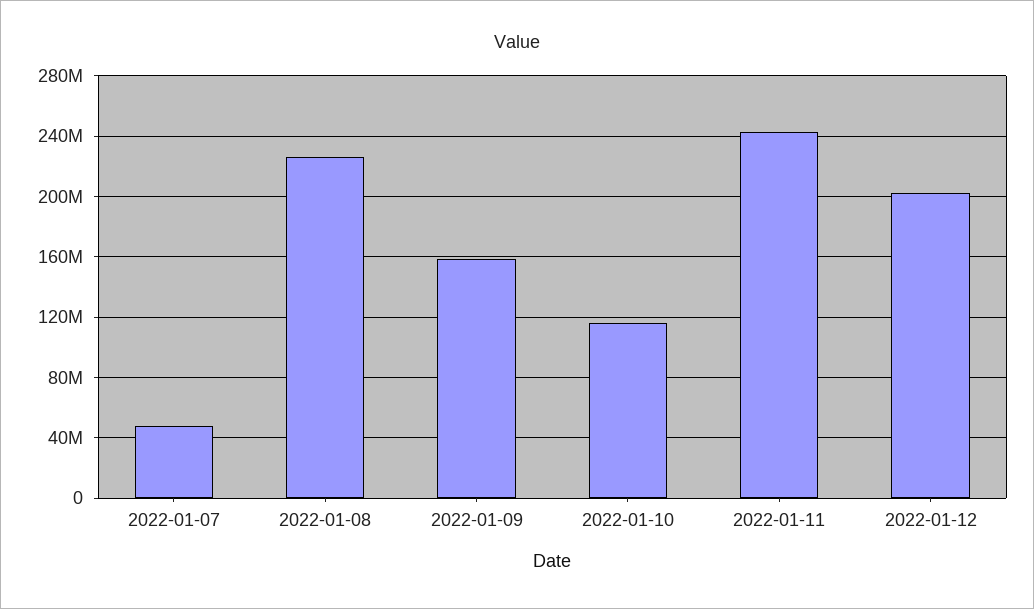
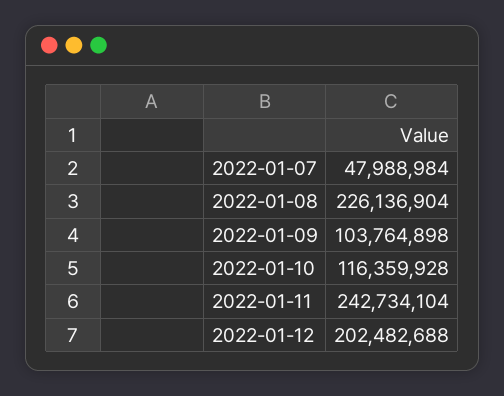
  {
    "2022-01-07": 47988984,
    "2022-01-08": 226136904,
-   "2022-01-09": 160000000,
+   "2022-01-09": 103764898,
    "2022-01-10": 116359928,
    "2022-01-11": 242734104,
    "2022-01-12": 202482688
  }

